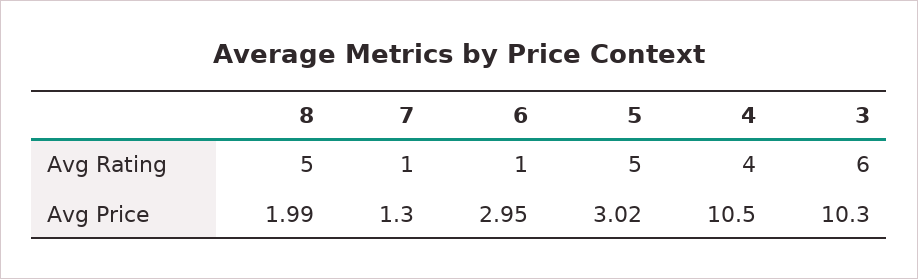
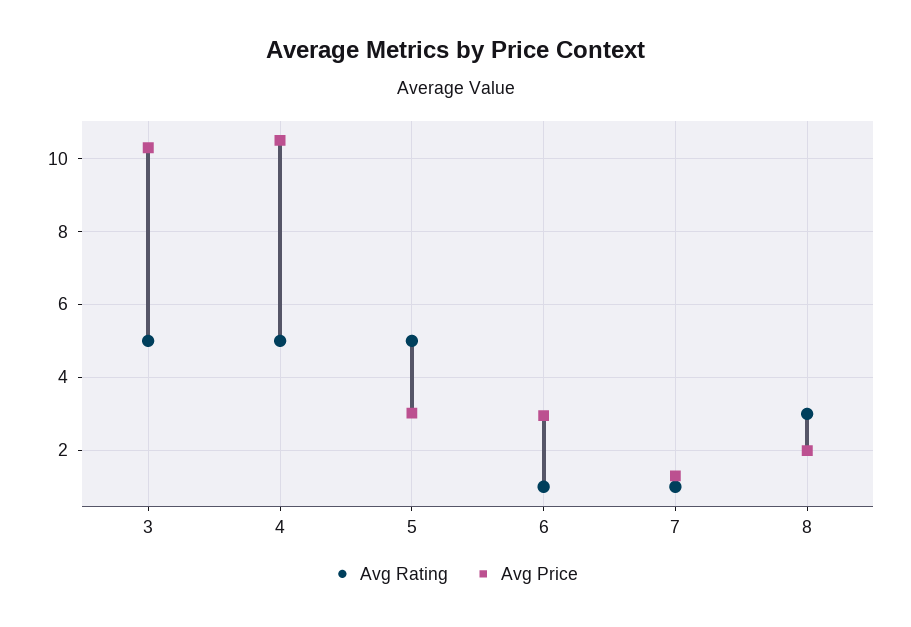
  {
    "Avg Rating": {
-     "8": 5,
+     "8": 3,
      "7": 1,
      "6": 1,
      "5": 5,
-     "4": 4,
+     "4": 5,
-     "3": 6
+     "3": 5
    },
    "Avg Price": {
      "8": 1.99,
      "7": 1.3,
      "6": 2.95,
      "5": 3.02,
      "4": 10.5,
      "3": 10.3
    }
  }

